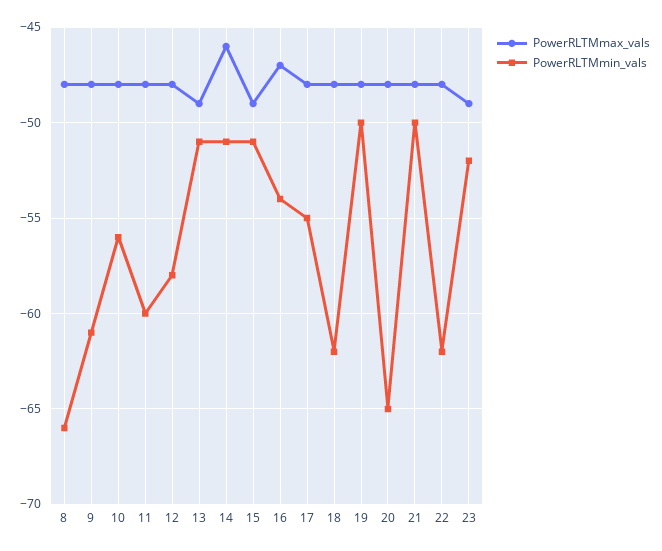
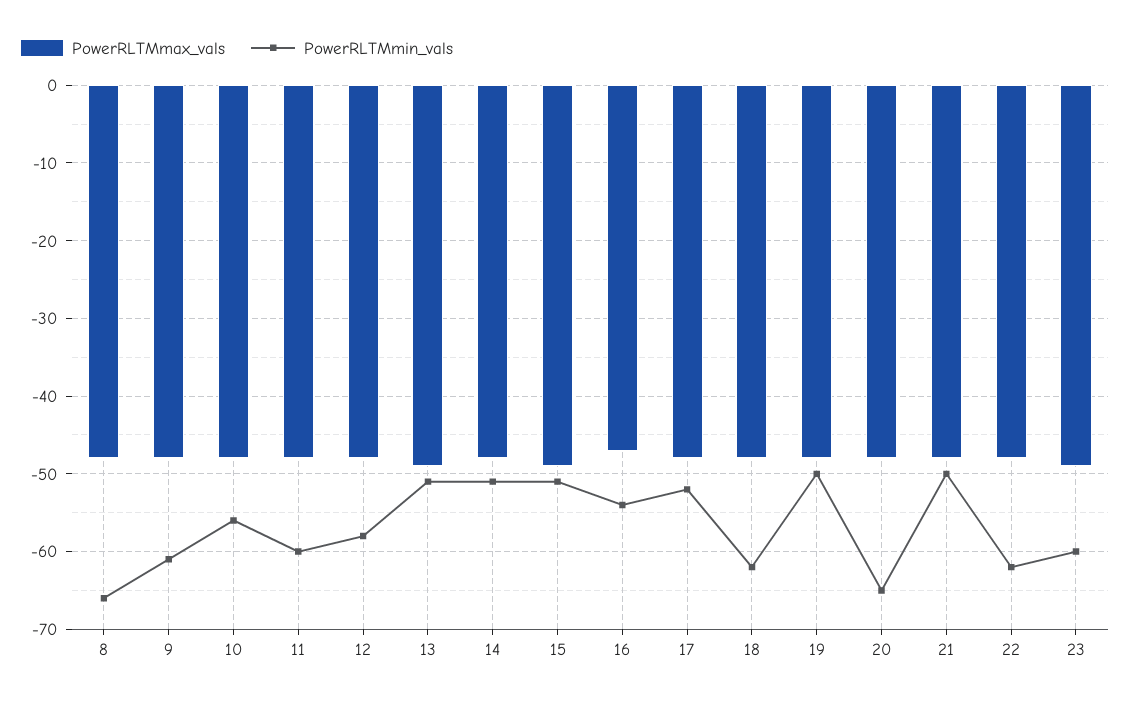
  {
    "PowerRLTMmax_vals": {
      "8": -48,
      "9": -48,
      "10": -48,
      "11": -48,
      "12": -48,
      "13": -49,
-     "14": -46,
+     "14": -48,
      "15": -49,
      "16": -47,
      "17": -48,
      "18": -48,
      "19": -48,
      "20": -48,
      "21": -48,
      "22": -48,
      "23": -49
    },
    "PowerRLTMmin_vals": {
      "8": -66,
      "9": -61,
      "10": -56,
      "11": -60,
      "12": -58,
      "13": -51,
      "14": -51,
      "15": -51,
      "16": -54,
-     "17": -55,
+     "17": -52,
      "18": -62,
      "19": -50,
      "20": -65,
      "21": -50,
      "22": -62,
-     "23": -52
+     "23": -60
    }
  }

